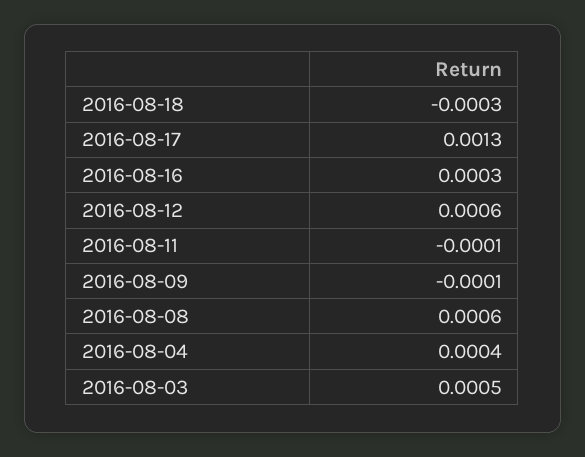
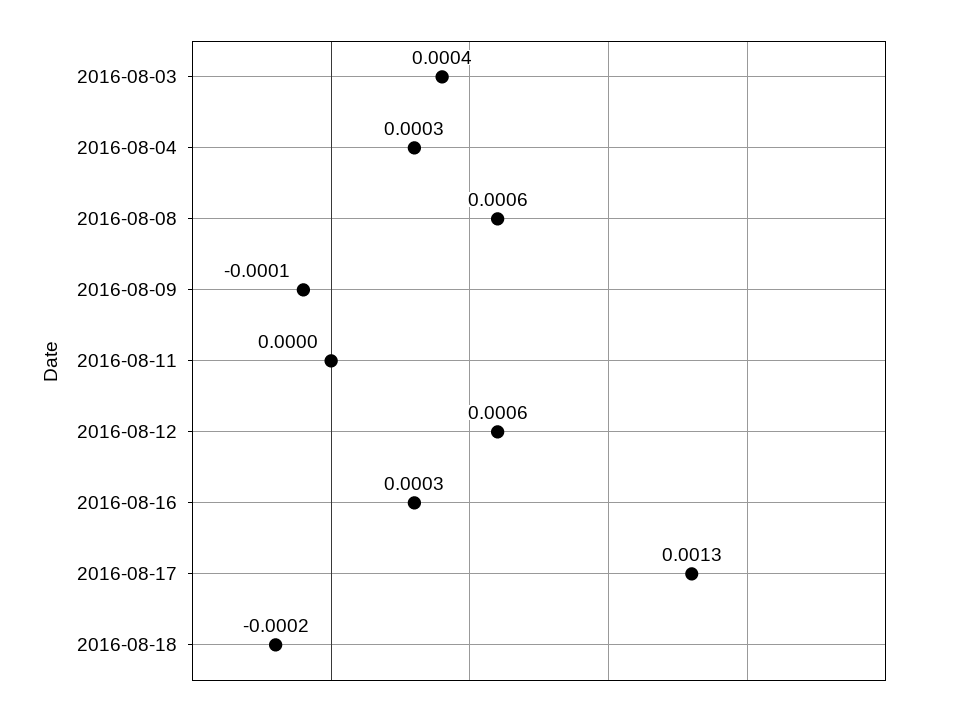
  {
-   "2016-08-18": -0.0003,
+   "2016-08-18": -0.0002,
    "2016-08-17": 0.0013,
    "2016-08-16": 0.0003,
    "2016-08-12": 0.0006,
-   "2016-08-11": -0.0001,
+   "2016-08-11": 0,
    "2016-08-09": -0.0001,
    "2016-08-08": 0.0006,
-   "2016-08-04": 0.0004,
+   "2016-08-04": 0.0003,
-   "2016-08-03": 0.0005
+   "2016-08-03": 0.0004
  }

